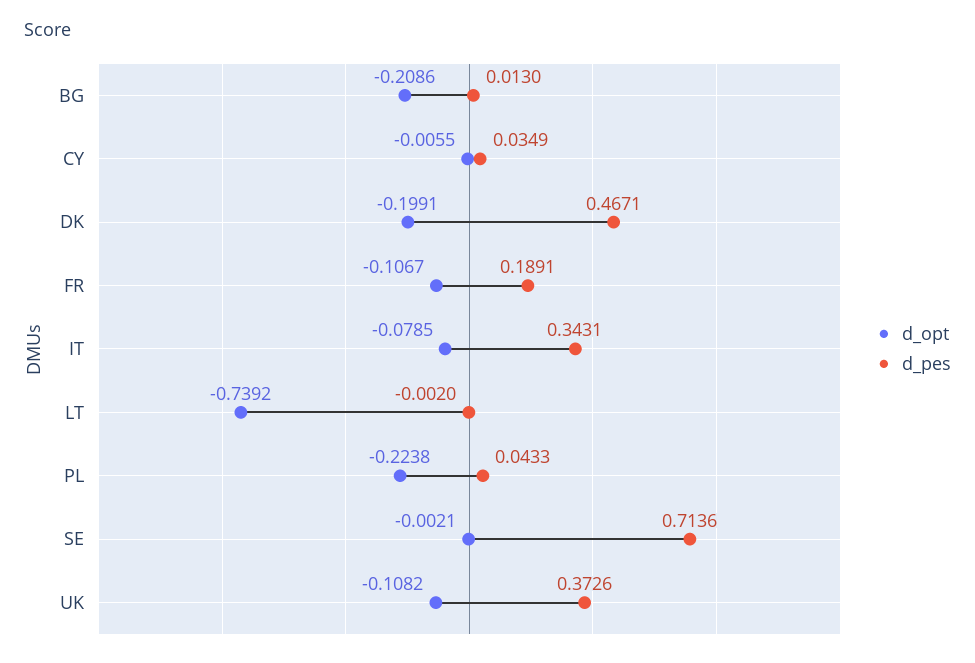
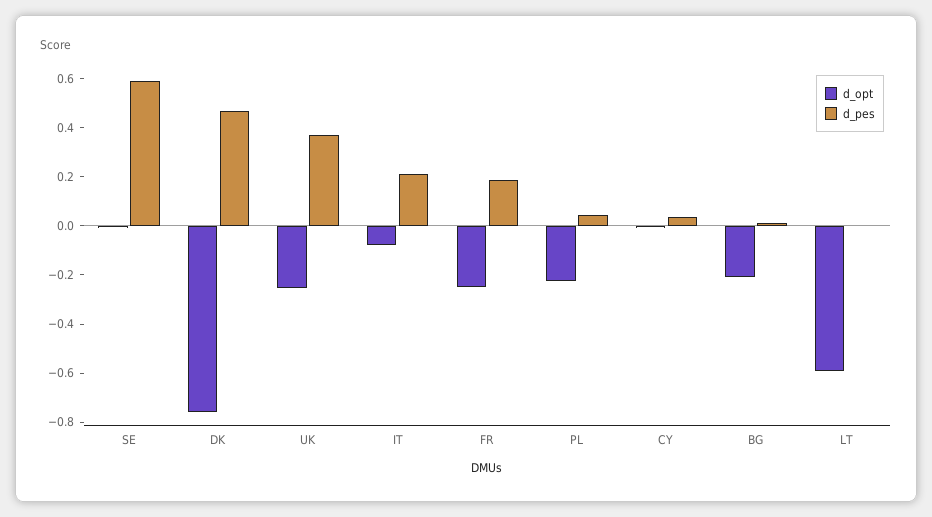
  {
    "d_opt": {
      "BG": -0.2086,
      "CY": -0.0055,
-     "DK": -0.1991,
+     "DK": -0.75,
-     "FR": -0.1067,
+     "FR": -0.25,
      "IT": -0.0785,
-     "LT": -0.7392,
+     "LT": -0.6,
      "PL": -0.2238,
      "SE": -0.0021,
-     "UK": -0.1082
+     "UK": -0.25
    },
    "d_pes": {
      "BG": 0.013,
      "CY": 0.0349,
      "DK": 0.4671,
      "FR": 0.1891,
-     "IT": 0.3431,
+     "IT": 0.2,
      "LT": -0.002,
      "PL": 0.0433,
-     "SE": 0.7136,
+     "SE": 0.6,
      "UK": 0.3726
    }
  }

